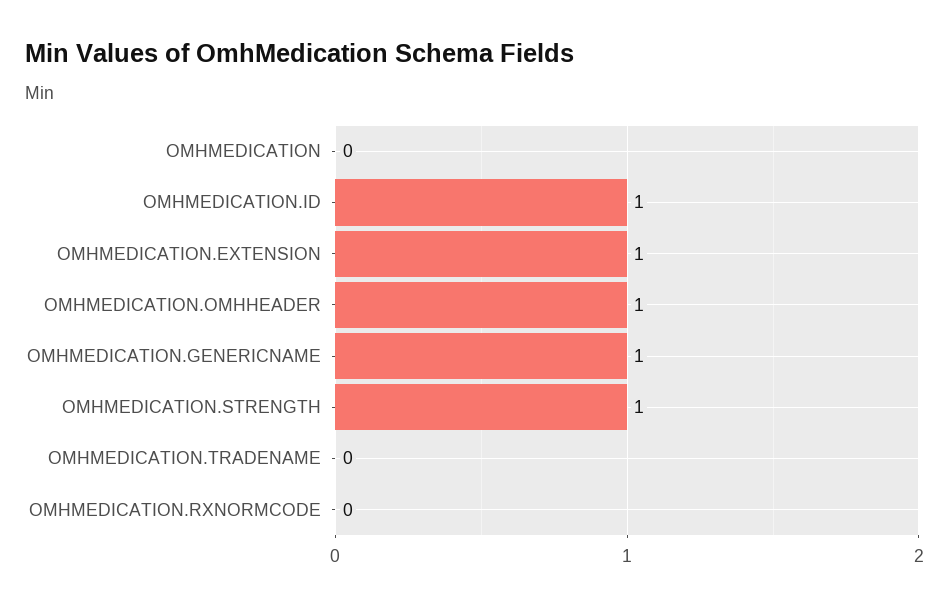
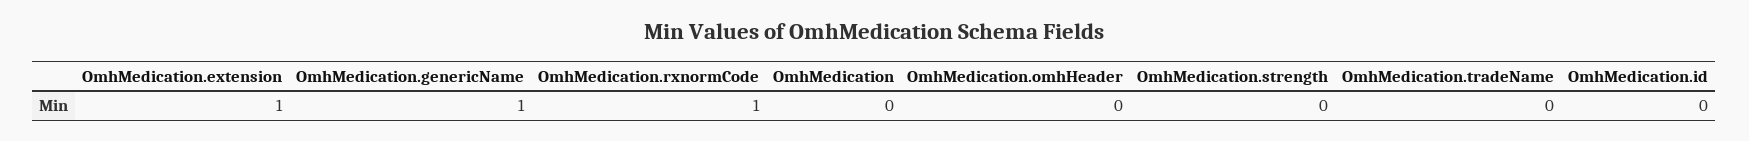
  {
    "OMHMEDICATION": 0,
-   "OMHMEDICATION.ID": 1,
+   "OMHMEDICATION.ID": 0,
    "OMHMEDICATION.EXTENSION": 1,
-   "OMHMEDICATION.OMHHEADER": 1,
+   "OMHMEDICATION.OMHHEADER": 0,
    "OMHMEDICATION.GENERICNAME": 1,
-   "OMHMEDICATION.STRENGTH": 1,
+   "OMHMEDICATION.STRENGTH": 0,
    "OMHMEDICATION.TRADENAME": 0,
-   "OMHMEDICATION.RXNORMCODE": 0
+   "OMHMEDICATION.RXNORMCODE": 1
  }

